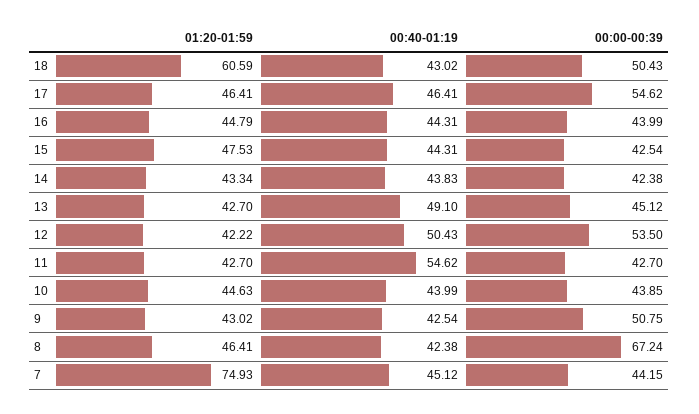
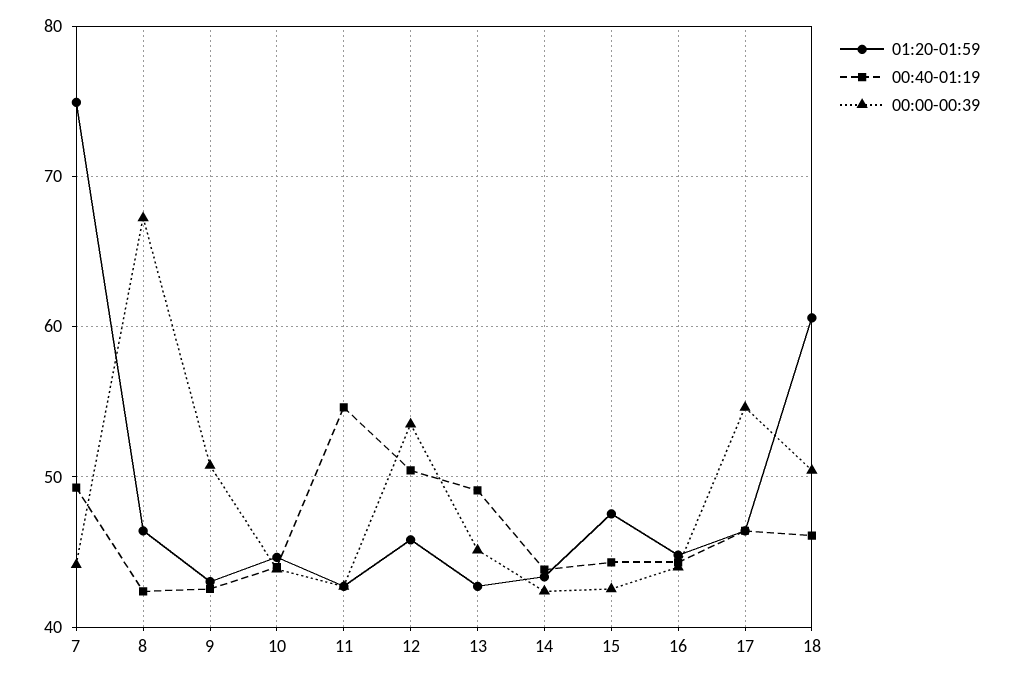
  {
    "01:20-01:59": {
      "18": 60.59,
      "17": 46.41,
      "16": 44.79,
      "15": 47.53,
      "14": 43.34,
      "13": 42.7,
-     "12": 42.22,
+     "12": 46,
      "11": 42.7,
      "10": 44.63,
      "9": 43.02,
      "8": 46.41,
      "7": 74.93
    },
    "00:40-01:19": {
-     "18": 43.02,
+     "18": 46,
      "17": 46.41,
      "16": 44.31,
      "15": 44.31,
      "14": 43.83,
      "13": 49.1,
      "12": 50.43,
      "11": 54.62,
      "10": 43.99,
      "9": 42.54,
      "8": 42.38,
-     "7": 45.12
+     "7": 49
    },
    "00:00-00:39": {
      "18": 50.43,
      "17": 54.62,
      "16": 43.99,
      "15": 42.54,
      "14": 42.38,
      "13": 45.12,
      "12": 53.5,
      "11": 42.7,
      "10": 43.85,
      "9": 50.75,
      "8": 67.24,
      "7": 44.15
    }
  }

